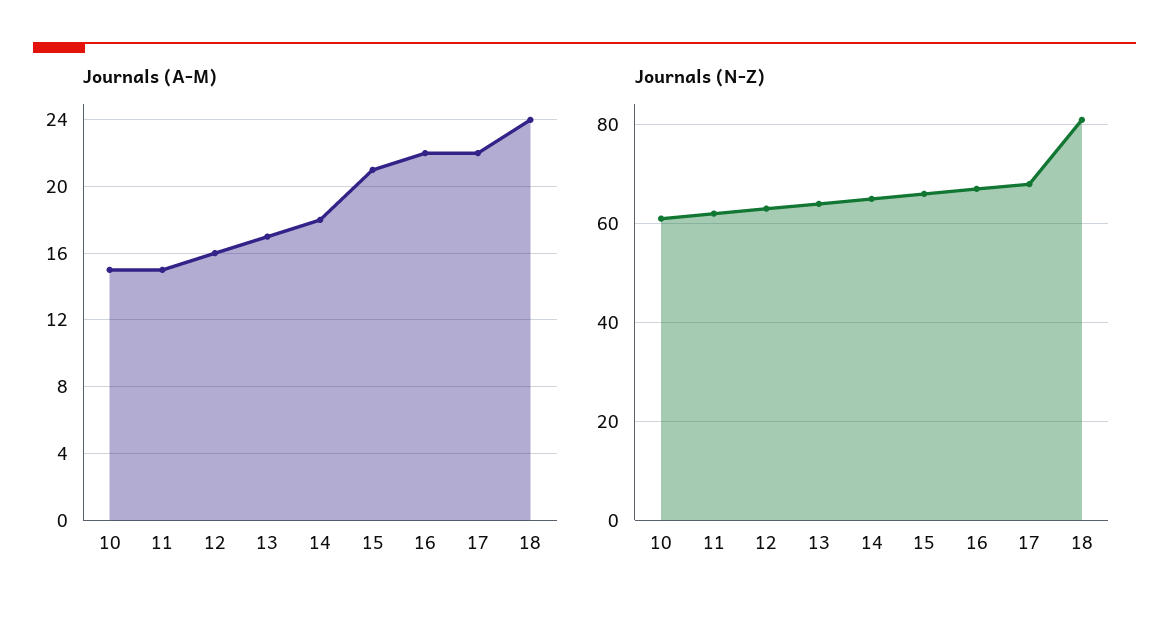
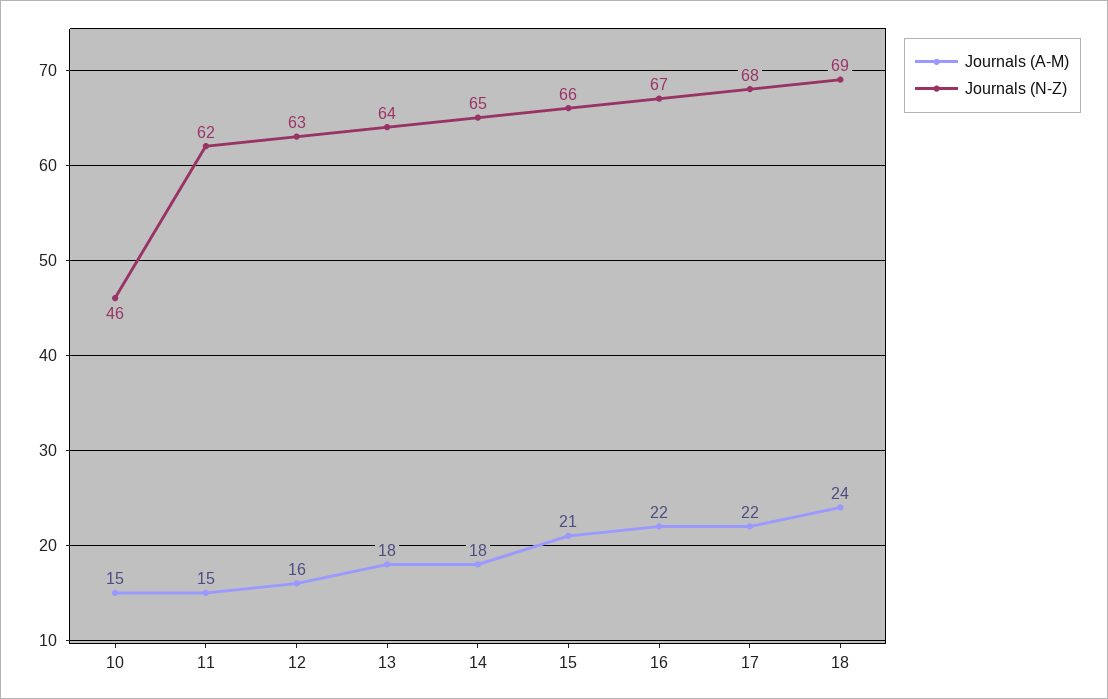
  {
    "Journals (A-M)": {
      "10": 15,
      "11": 15,
      "12": 16,
-     "13": 17,
+     "13": 18,
      "14": 18,
      "15": 21,
      "16": 22,
      "17": 22,
      "18": 24
    },
    "Journals (N-Z)": {
-     "10": 60,
+     "10": 46,
      "11": 62,
      "12": 63,
      "13": 64,
      "14": 65,
      "15": 66,
      "16": 67,
      "17": 68,
-     "18": 80
+     "18": 69
    }
  }

